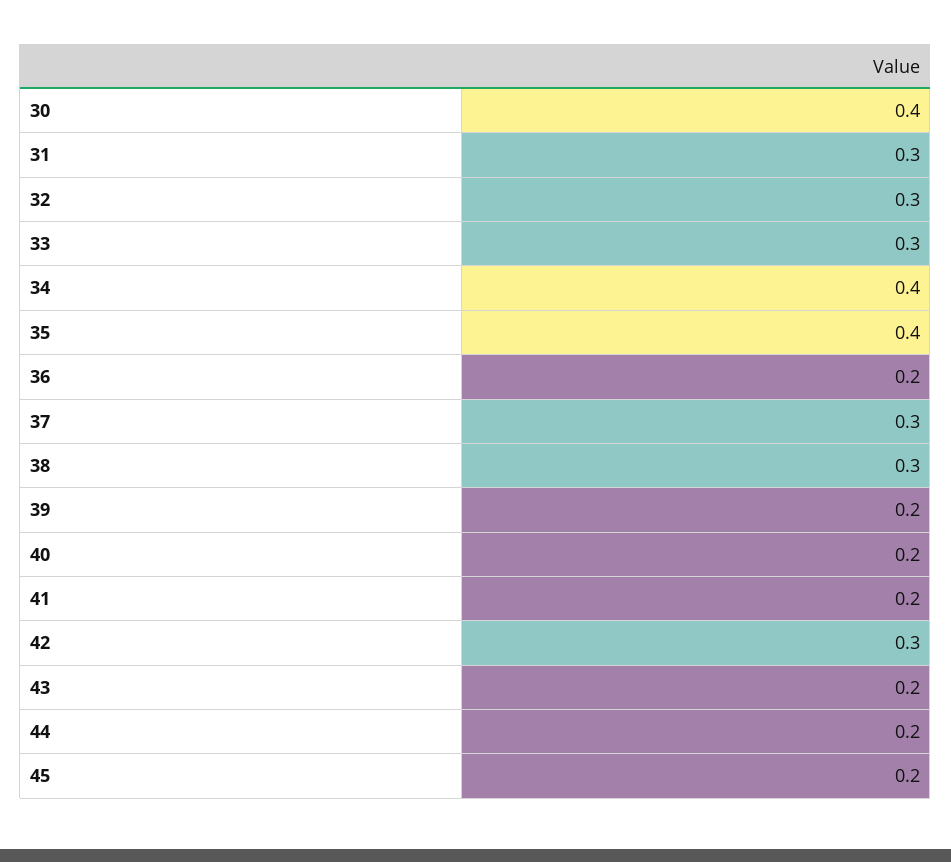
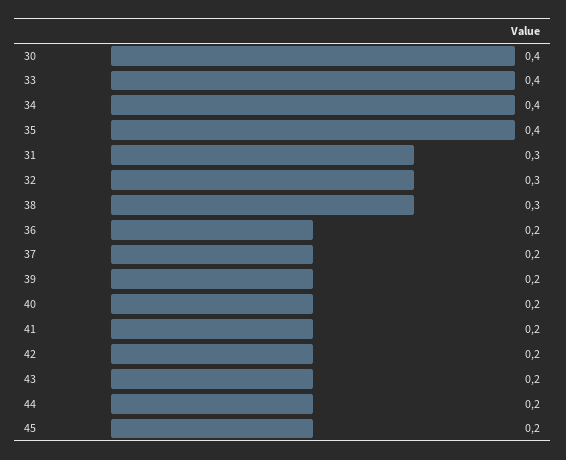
  {
    "30": 0.4,
    "31": 0.3,
    "32": 0.3,
-   "33": 0.3,
+   "33": 0.4,
    "34": 0.4,
    "35": 0.4,
    "36": 0.2,
-   "37": 0.3,
+   "37": 0.2,
    "38": 0.3,
    "39": 0.2,
    "40": 0.2,
    "41": 0.2,
-   "42": 0.3,
+   "42": 0.2,
    "43": 0.2,
    "44": 0.2,
    "45": 0.2
  }

